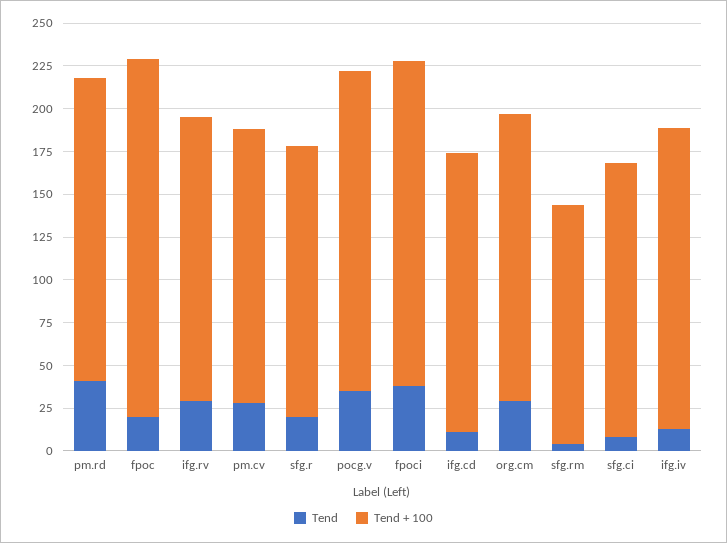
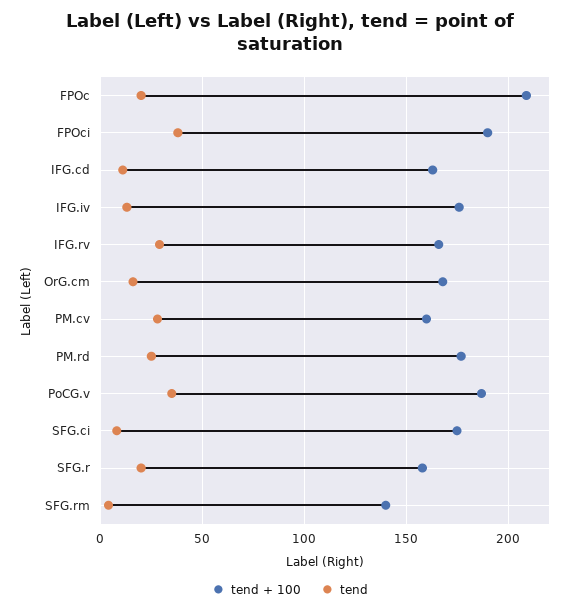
  {
    "Tend": {
-     "pm.rd": 40,
+     "pm.rd": 25,
      "fpoc": 20,
      "ifg.rv": 30,
      "pm.cv": 30,
      "sfg.r": 20,
      "pocg.v": 35,
      "fpoci": 40,
      "ifg.cd": 10,
-     "org.cm": 30,
+     "org.cm": 15,
      "sfg.rm": 5,
      "sfg.ci": 10,
      "ifg.iv": 15
    },
    "Tend + 100": {
      "pm.rd": 175,
      "fpoc": 210,
      "ifg.rv": 165,
      "pm.cv": 160,
      "sfg.r": 160,
      "pocg.v": 185,
      "fpoci": 190,
      "ifg.cd": 165,
      "org.cm": 170,
      "sfg.rm": 140,
-     "sfg.ci": 160,
+     "sfg.ci": 175,
      "ifg.iv": 175
    }
  }

